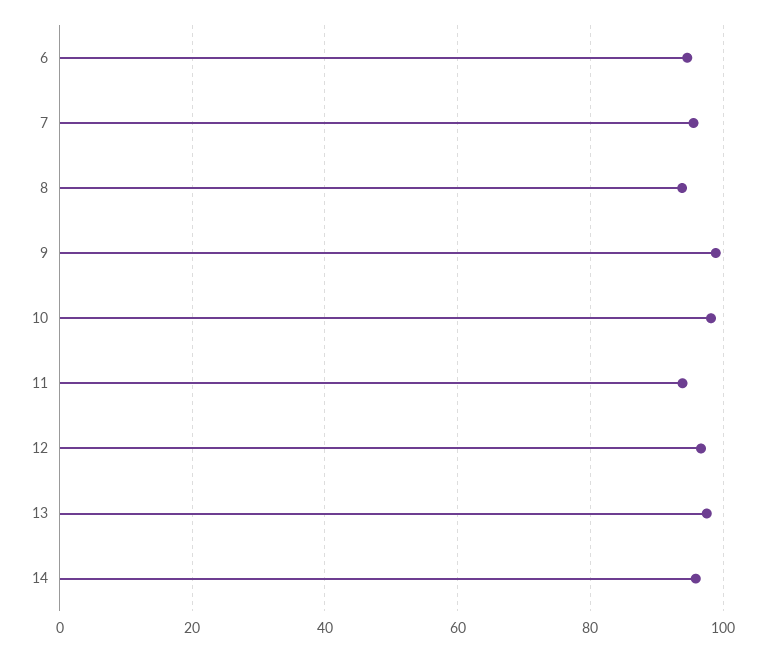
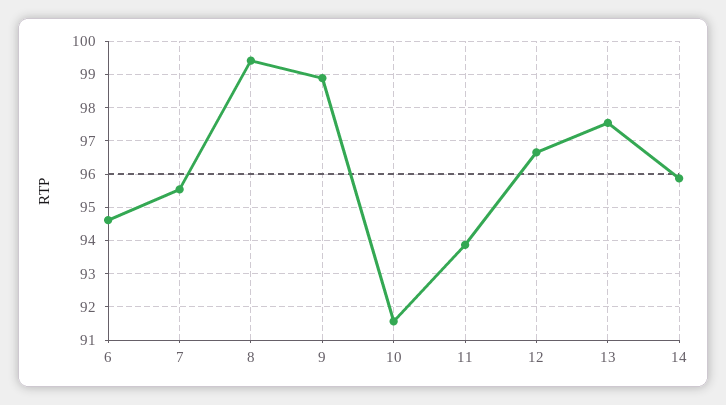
  {
    "6": 94.6,
    "7": 95.6,
-   "8": 94,
+   "8": 99.4,
    "9": 98.8,
-   "10": 98,
+   "10": 91.6,
    "11": 93.8,
    "12": 96.6,
    "13": 97.6,
    "14": 95.8
  }

